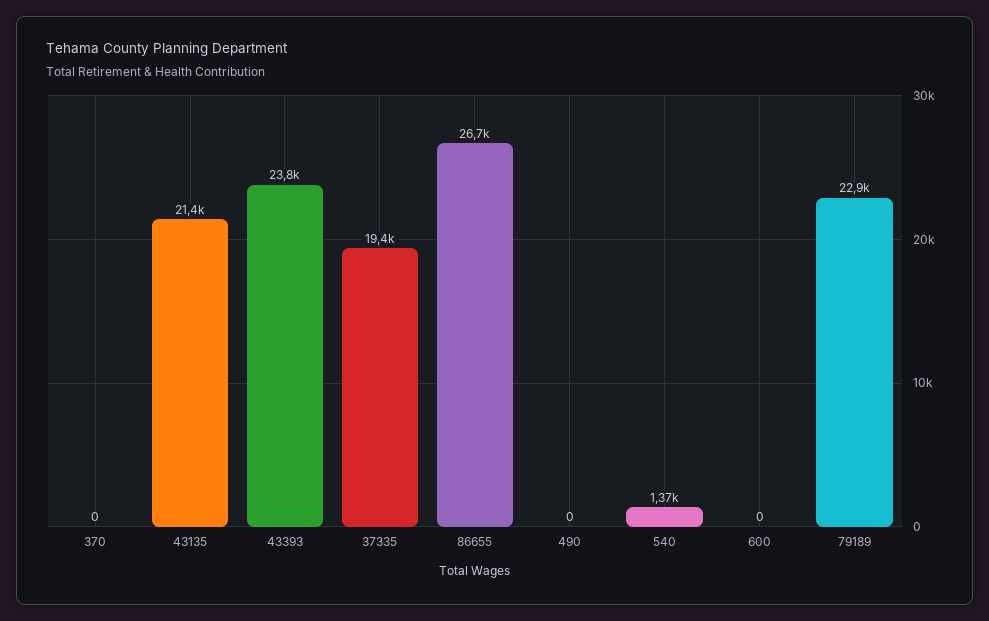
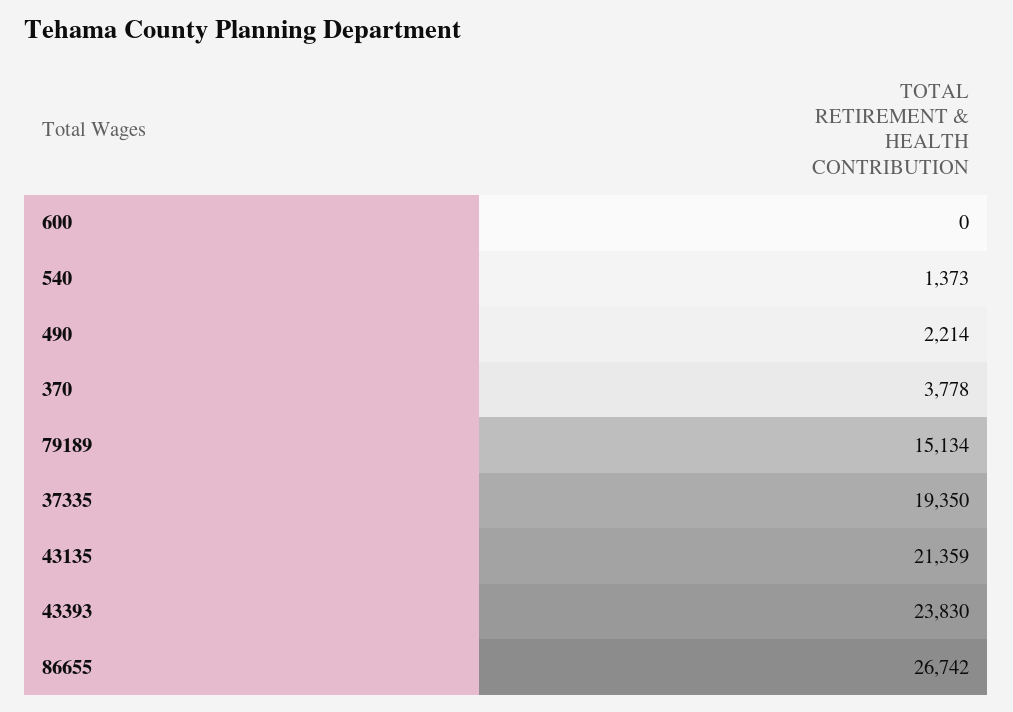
  {
-   "370": 0,
+   "370": 3778,
    "43135": 21359,
    "43393": 23830,
    "37335": 19350,
    "86655": 26742,
-   "490": 0,
+   "490": 2214,
    "540": 1373,
    "600": 0,
-   "79189": 22900
+   "79189": 15134
  }

